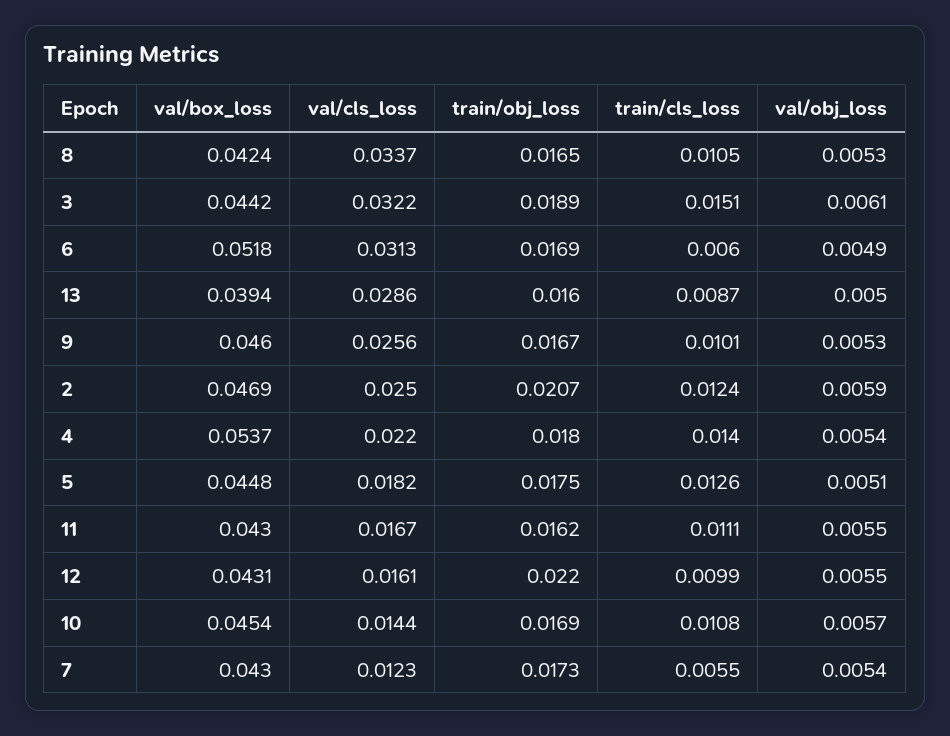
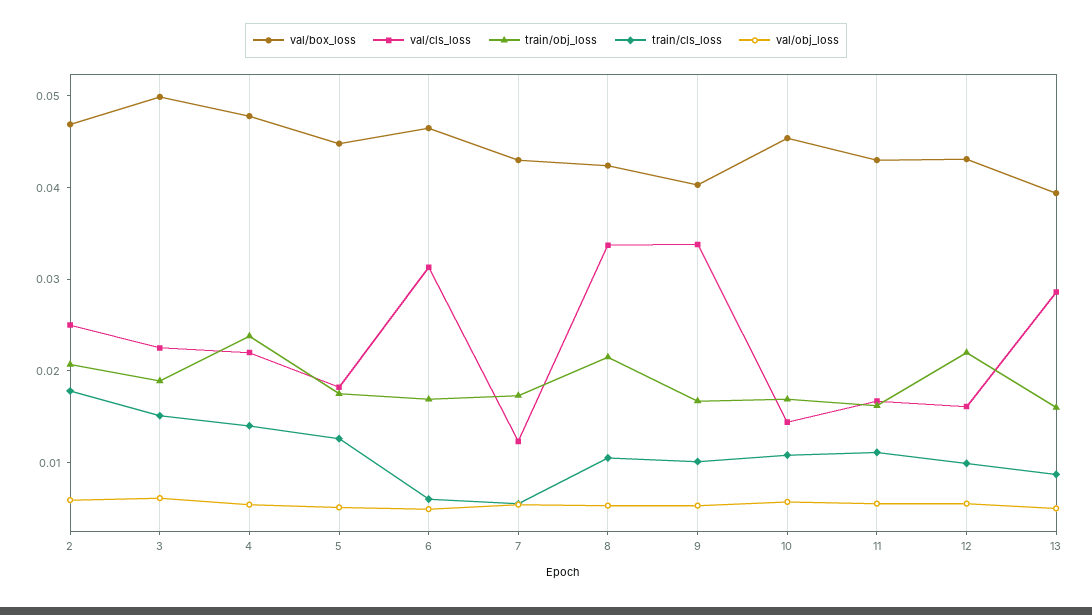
  {
    "val/box_loss": {
      "8": 0.0424,
-     "3": 0.0442,
+     "3": 0.05,
-     "6": 0.0518,
+     "6": 0.046,
      "13": 0.0394,
-     "9": 0.046,
+     "9": 0.04,
      "2": 0.0469,
-     "4": 0.0537,
+     "4": 0.048,
      "5": 0.0448,
      "11": 0.043,
      "12": 0.0431,
      "10": 0.0454,
      "7": 0.043
    },
    "val/cls_loss": {
      "8": 0.0337,
-     "3": 0.0322,
+     "3": 0.022,
      "6": 0.0313,
      "13": 0.0286,
-     "9": 0.0256,
+     "9": 0.034,
      "2": 0.025,
      "4": 0.022,
      "5": 0.0182,
      "11": 0.0167,
      "12": 0.0161,
      "10": 0.0144,
      "7": 0.0123
    },
    "train/obj_loss": {
-     "8": 0.0165,
+     "8": 0.022,
      "3": 0.0189,
      "6": 0.0169,
      "13": 0.016,
      "9": 0.0167,
      "2": 0.0207,
-     "4": 0.018,
+     "4": 0.024,
      "5": 0.0175,
      "11": 0.0162,
      "12": 0.022,
      "10": 0.0169,
      "7": 0.0173
    },
    "train/cls_loss": {
      "8": 0.0105,
      "3": 0.0151,
      "6": 0.006,
      "13": 0.0087,
      "9": 0.0101,
-     "2": 0.0124,
+     "2": 0.018,
      "4": 0.014,
      "5": 0.0126,
      "11": 0.0111,
      "12": 0.0099,
      "10": 0.0108,
      "7": 0.0055
    },
    "val/obj_loss": {
      "8": 0.0053,
      "3": 0.0061,
      "6": 0.0049,
      "13": 0.005,
      "9": 0.0053,
      "2": 0.0059,
      "4": 0.0054,
      "5": 0.0051,
      "11": 0.0055,
      "12": 0.0055,
      "10": 0.0057,
      "7": 0.0054
    }
  }

